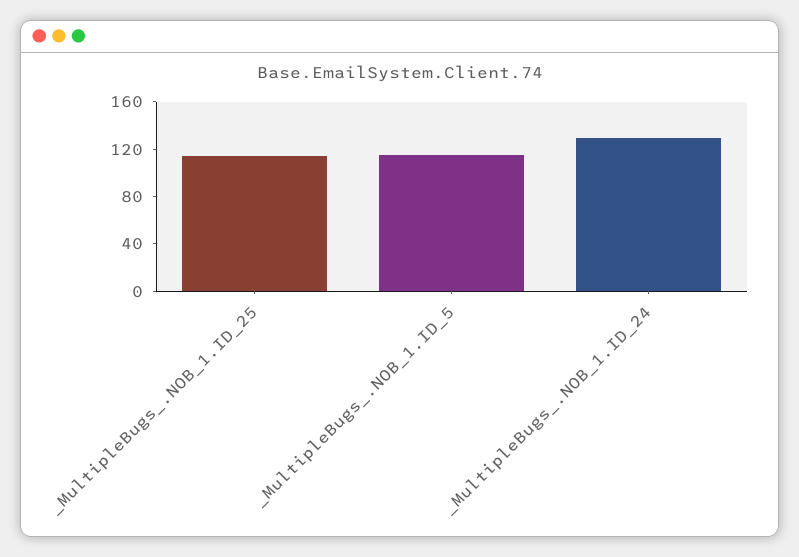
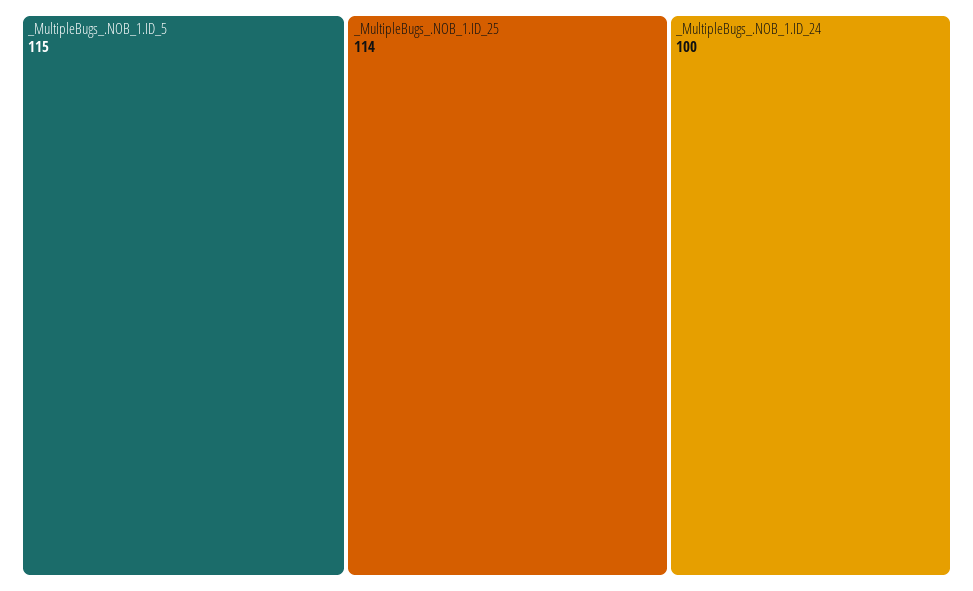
  {
    "_MultipleBugs_.NOB_1.ID_25": 114,
    "_MultipleBugs_.NOB_1.ID_5": 115,
-   "_MultipleBugs_.NOB_1.ID_24": 130
+   "_MultipleBugs_.NOB_1.ID_24": 100
  }

